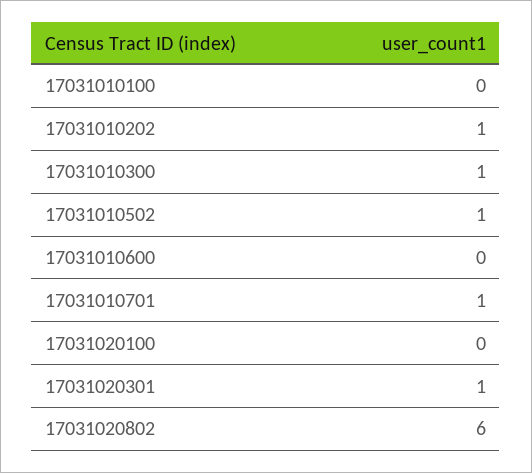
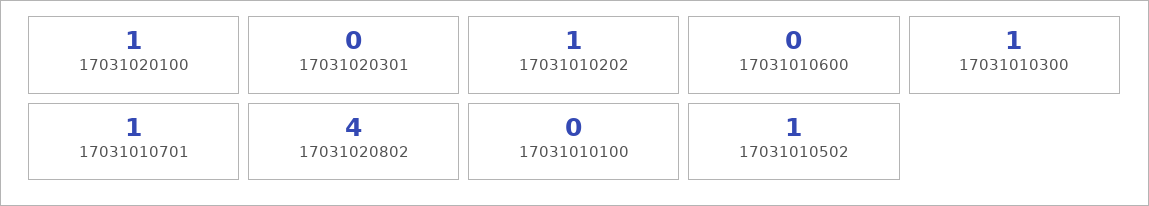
  {
    "17031010100": 0,
    "17031010202": 1,
    "17031010300": 1,
    "17031010502": 1,
    "17031010600": 0,
    "17031010701": 1,
-   "17031020100": 0,
+   "17031020100": 1,
-   "17031020301": 1,
+   "17031020301": 0,
-   "17031020802": 6
+   "17031020802": 4
  }

